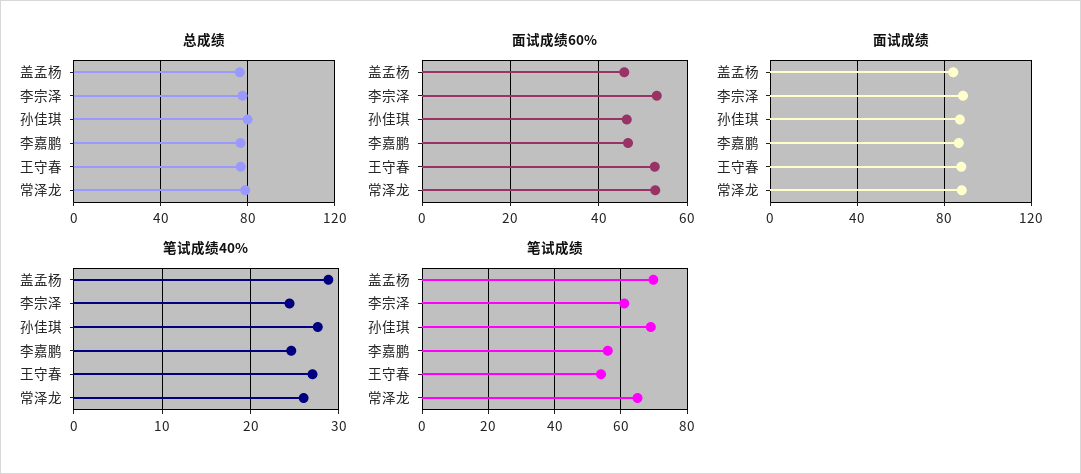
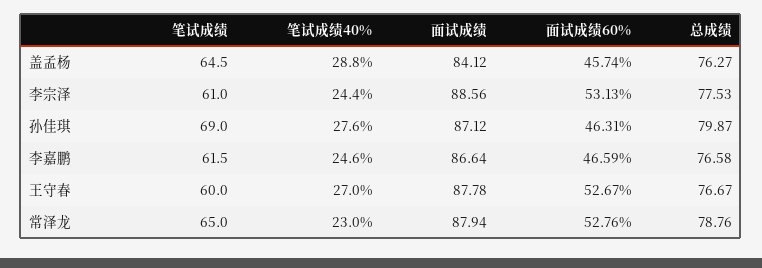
  {
    "总成绩": {
      "盖孟杨": 76.27,
      "李宗泽": 77.53,
      "孙佳琪": 79.87,
      "李嘉鹏": 76.58,
      "王守春": 76.67,
      "常泽龙": 78.76
    },
    "面试成绩60%": {
      "盖孟杨": 45.74,
      "李宗泽": 53.13,
      "孙佳琪": 46.31,
      "李嘉鹏": 46.59,
      "王守春": 52.67,
      "常泽龙": 52.76
    },
    "面试成绩": {
      "盖孟杨": 84.12,
      "李宗泽": 88.56,
      "孙佳琪": 87.12,
      "李嘉鹏": 86.64,
      "王守春": 87.78,
      "常泽龙": 87.94
    },
    "笔试成绩40%": {
      "盖孟杨": 28.8,
      "李宗泽": 24.4,
      "孙佳琪": 27.6,
      "李嘉鹏": 24.6,
      "王守春": 27,
-     "常泽龙": 26
+     "常泽龙": 23
    },
    "笔试成绩": {
-     "盖孟杨": 70,
+     "盖孟杨": 64.5,
      "李宗泽": 61,
      "孙佳琪": 69,
-     "李嘉鹏": 56,
+     "李嘉鹏": 61.5,
-     "王守春": 54,
+     "王守春": 60,
      "常泽龙": 65
    }
  }

